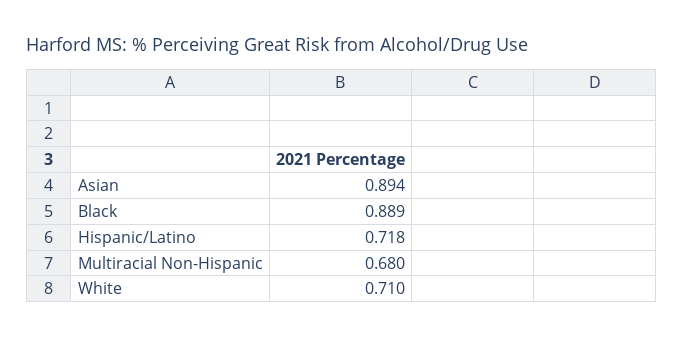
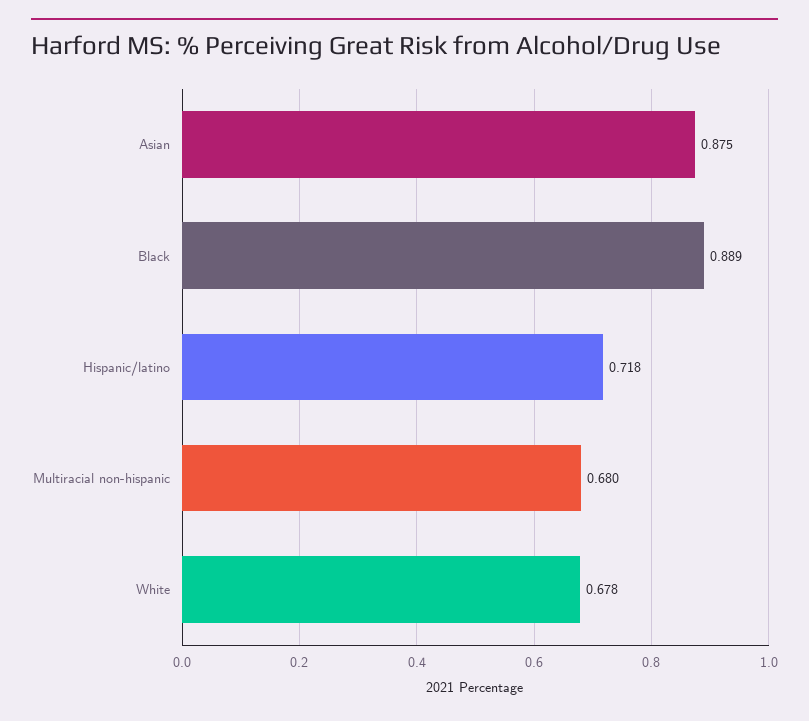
  {
-   "Asian": 0.894,
+   "Asian": 0.875,
    "Black": 0.889,
    "Hispanic/Latino": 0.718,
    "Multiracial Non-Hispanic": 0.68,
-   "White": 0.71
+   "White": 0.678
  }

